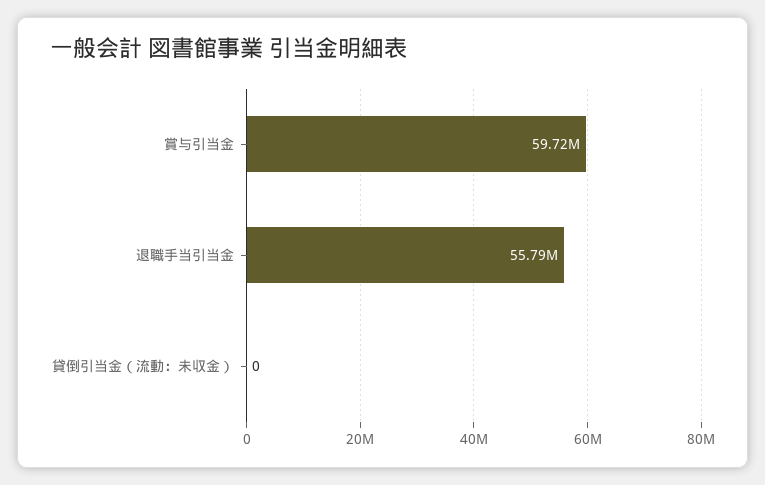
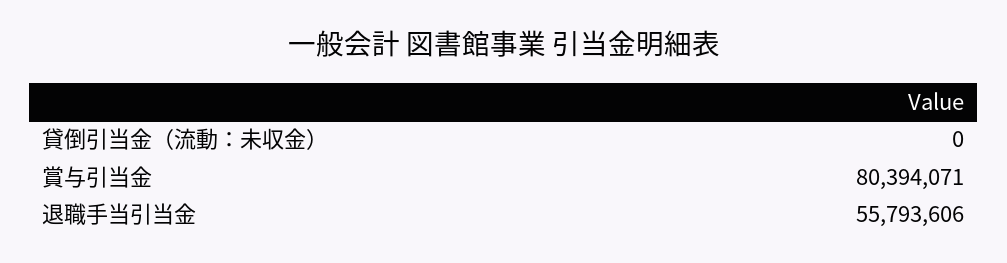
  {
-   "賞与引当金": 59720000,
+   "賞与引当金": 80394071,
    "退職手当引当金": 55793606,
    "貸倒引当金（流動：未収金）": 0
  }

